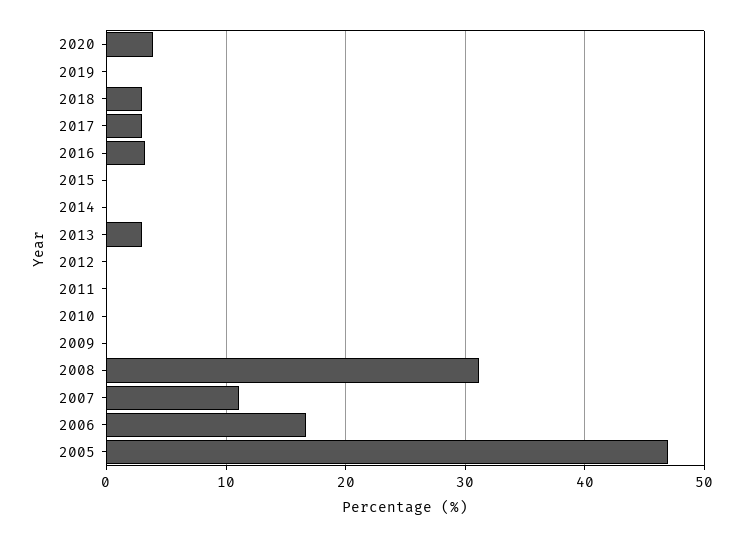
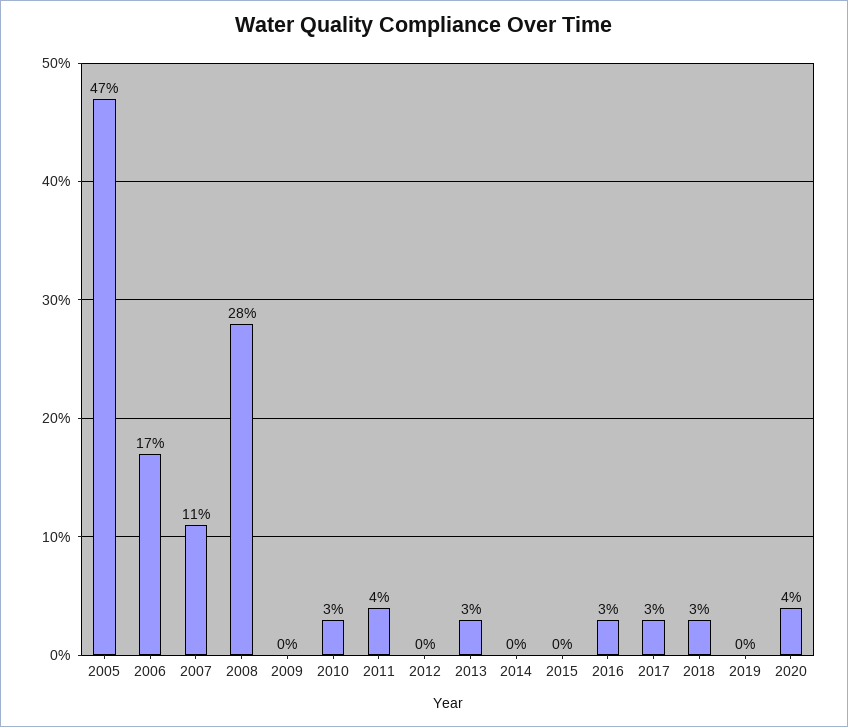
  {
    "2020": 4,
    "2019": 0,
    "2018": 3,
    "2017": 3,
    "2016": 3,
    "2015": 0,
    "2014": 0,
    "2013": 3,
    "2012": 0,
-   "2011": 0,
+   "2011": 4,
-   "2010": 0,
+   "2010": 3,
    "2009": 0,
-   "2008": 31,
+   "2008": 28,
    "2007": 11,
    "2006": 17,
    "2005": 47
  }

